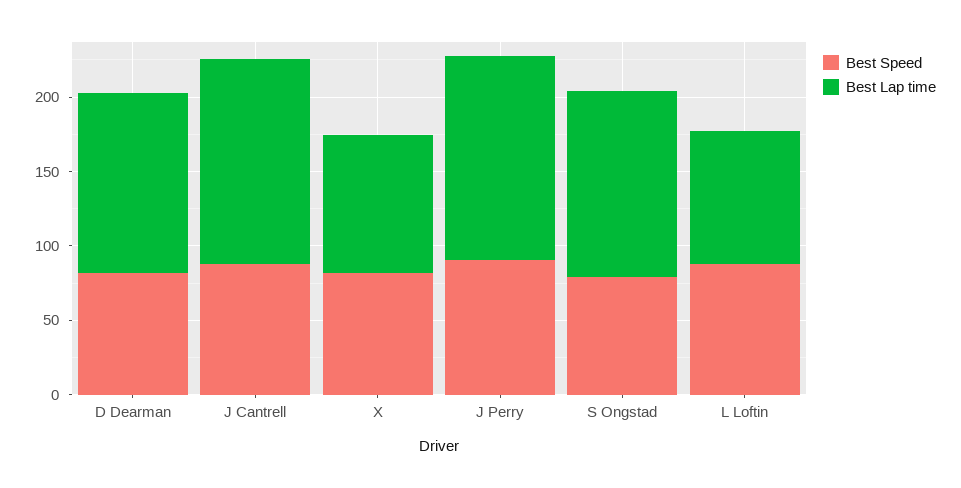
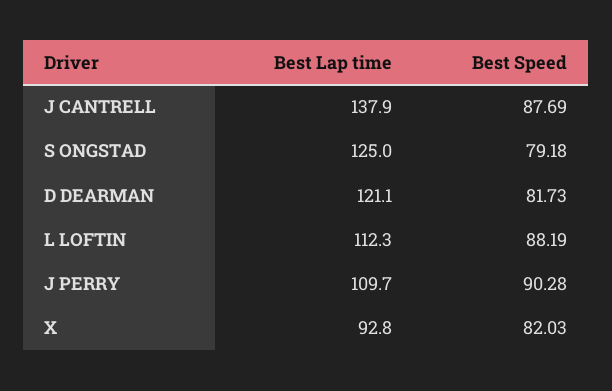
  {
    "Best Speed": {
      "D Dearman": 81.73,
      "J Cantrell": 87.69,
      "X": 82.03,
      "J Perry": 90.28,
      "S Ongstad": 79.18,
      "L Loftin": 88.19
    },
    "Best Lap time": {
      "D Dearman": 121.1,
      "J Cantrell": 137.9,
      "X": 92.8,
-     "J Perry": 140,
+     "J Perry": 109.7,
      "S Ongstad": 125,
-     "L Loftin": 90
+     "L Loftin": 112.3
    }
  }

